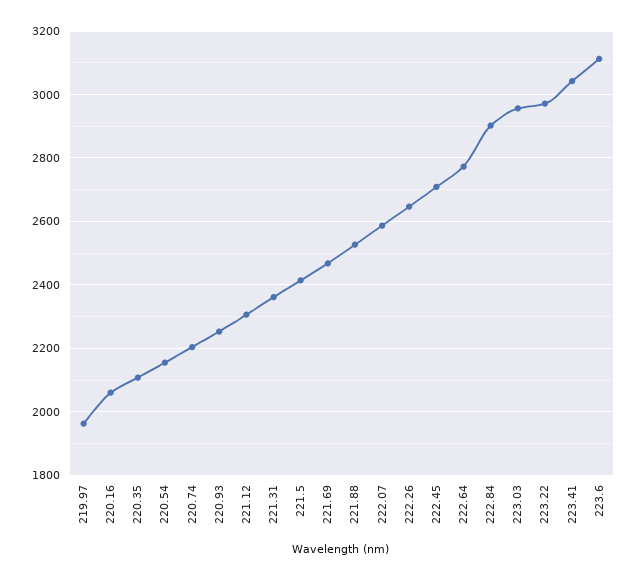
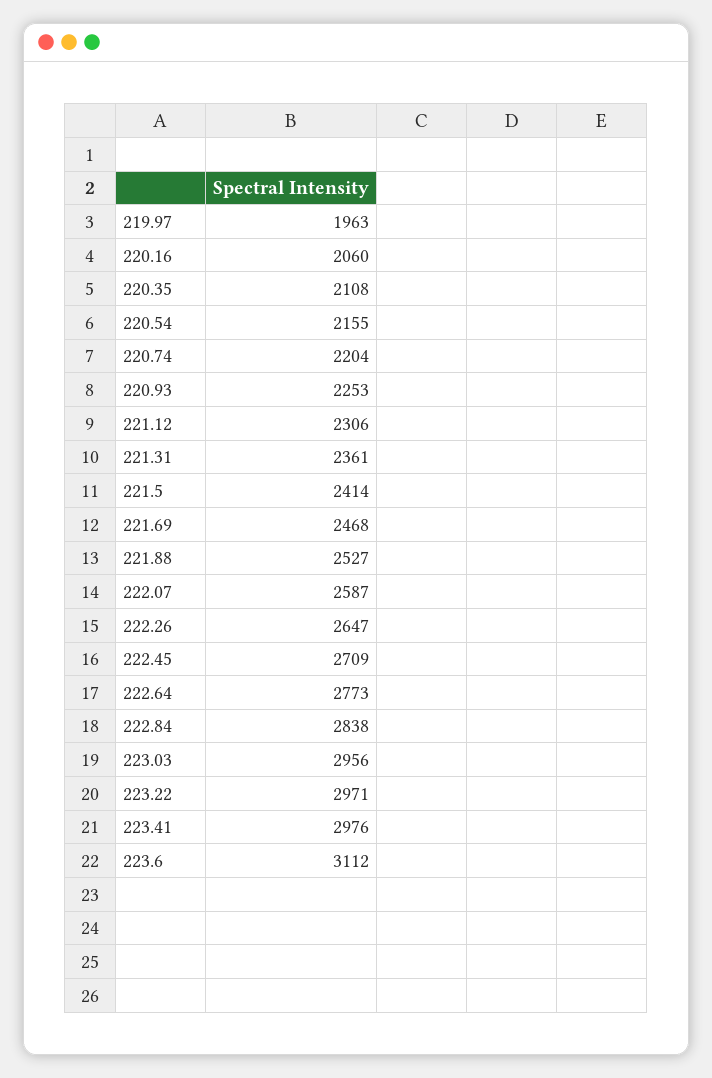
  {
    "219.97": 1963,
    "220.16": 2060,
    "220.35": 2108,
    "220.54": 2155,
    "220.74": 2204,
    "220.93": 2253,
    "221.12": 2306,
    "221.31": 2361,
    "221.5": 2414,
    "221.69": 2468,
    "221.88": 2527,
    "222.07": 2587,
    "222.26": 2647,
    "222.45": 2709,
    "222.64": 2773,
-   "222.84": 2900,
+   "222.84": 2838,
    "223.03": 2956,
    "223.22": 2971,
-   "223.41": 3040,
+   "223.41": 2976,
    "223.6": 3112
  }

